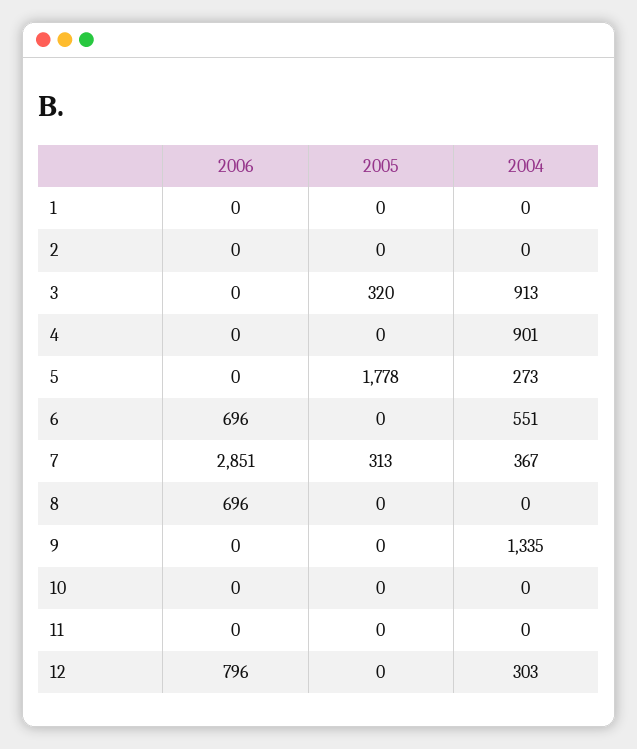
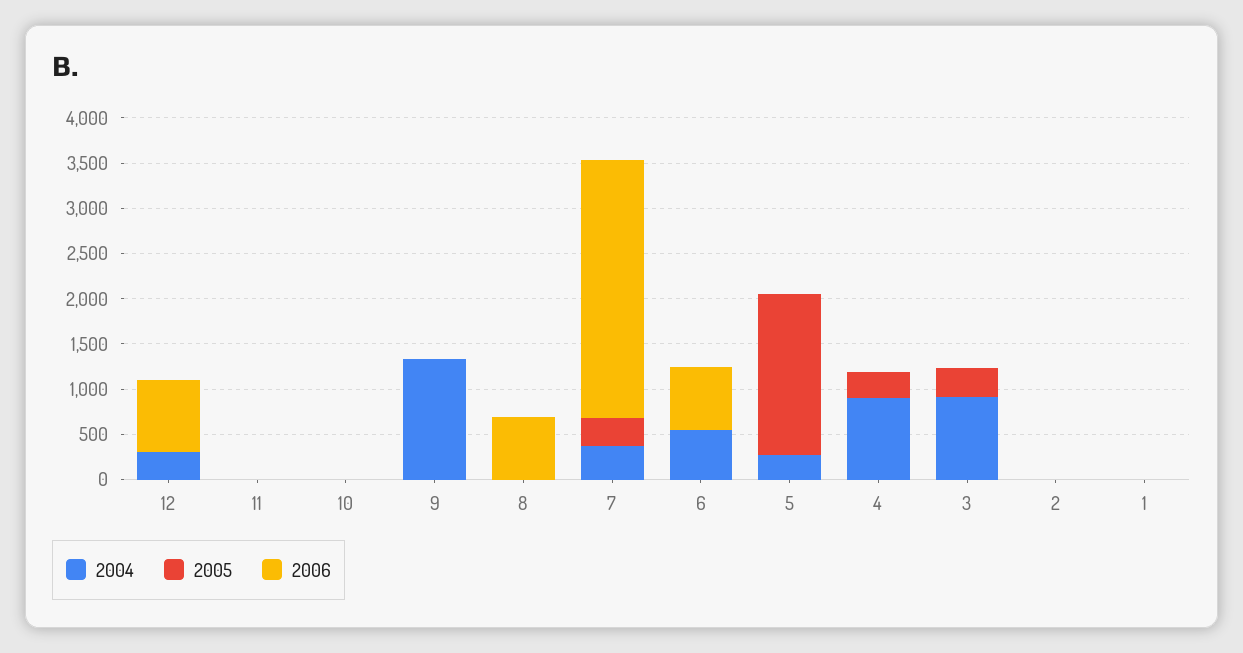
  {
    "2006": {
      "1": 0,
      "2": 0,
      "3": 0,
      "4": 0,
      "5": 0,
      "6": 696,
      "7": 2851,
      "8": 696,
      "9": 0,
      "10": 0,
      "11": 0,
      "12": 796
    },
    "2005": {
      "1": 0,
      "2": 0,
      "3": 320,
-     "4": 0,
+     "4": 300,
      "5": 1778,
      "6": 0,
      "7": 313,
      "8": 0,
      "9": 0,
      "10": 0,
      "11": 0,
      "12": 0
    },
    "2004": {
      "1": 0,
      "2": 0,
      "3": 913,
      "4": 901,
      "5": 273,
      "6": 551,
      "7": 367,
      "8": 0,
      "9": 1335,
      "10": 0,
      "11": 0,
      "12": 303
    }
  }

